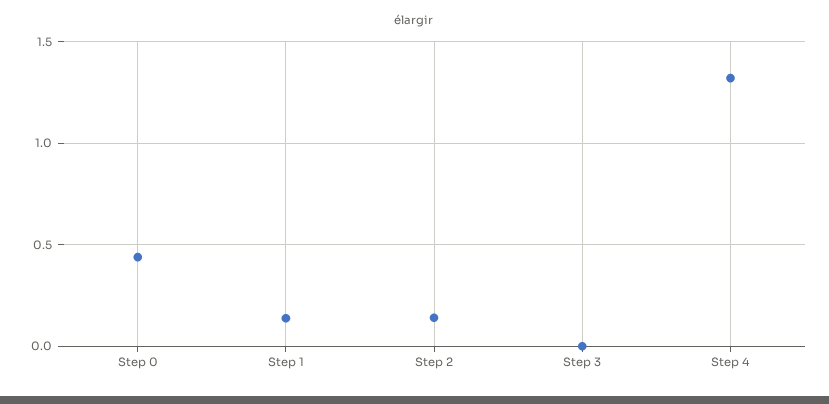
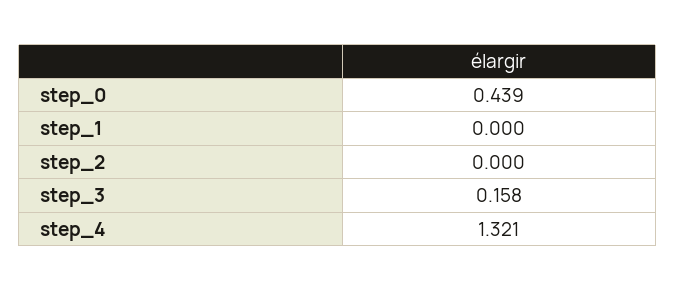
  {
    "Step 0": 0.439,
-   "Step 1": 0.15,
+   "Step 1": 0,
-   "Step 2": 0.15,
+   "Step 2": 0,
-   "Step 3": 0,
+   "Step 3": 0.158,
    "Step 4": 1.321
  }

